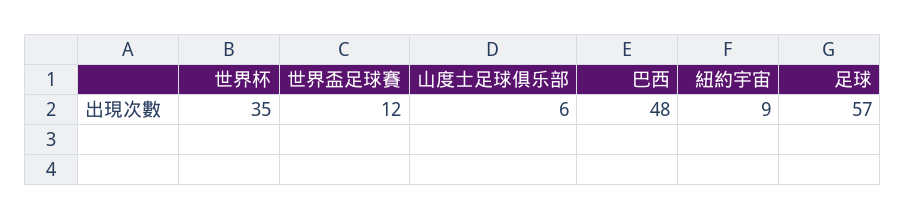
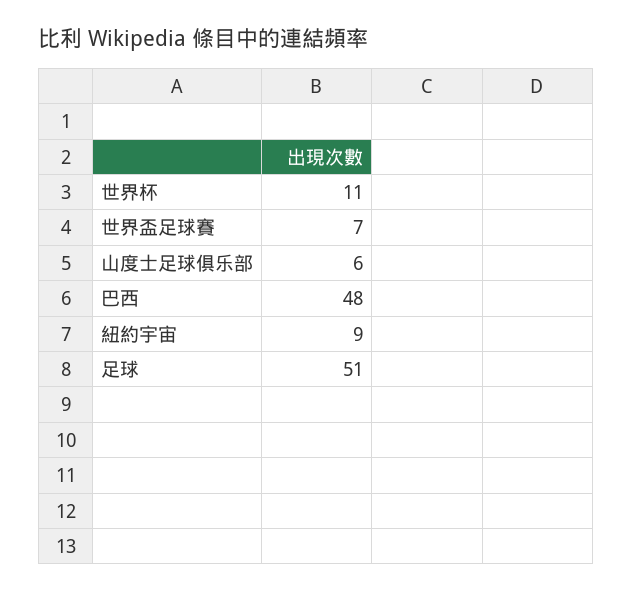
  {
-   "世界杯": 35,
+   "世界杯": 11,
-   "世界盃足球賽": 12,
+   "世界盃足球賽": 7,
    "山度士足球俱乐部": 6,
    "巴西": 48,
    "紐約宇宙": 9,
-   "足球": 57
+   "足球": 51
  }

